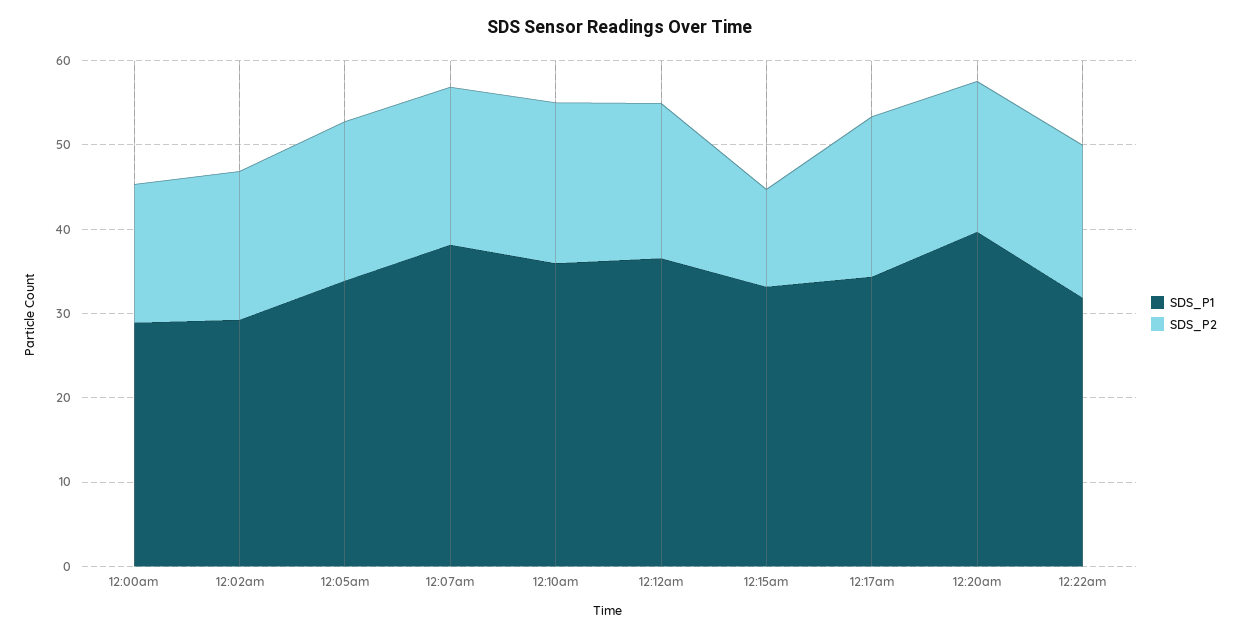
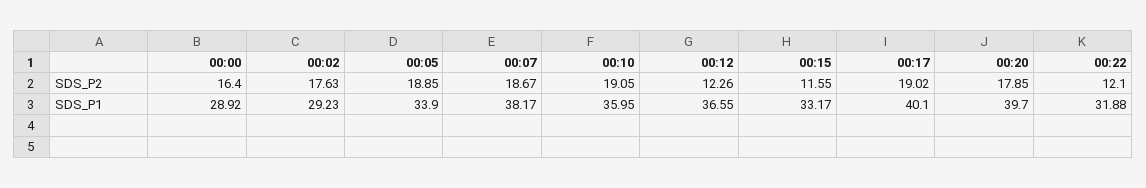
  {
    "SDS_P1": {
      "12:00am": 28.92,
      "12:02am": 29.23,
      "12:05am": 33.9,
      "12:07am": 38.17,
      "12:10am": 35.95,
      "12:12am": 36.55,
      "12:15am": 33.17,
-     "12:17am": 34,
+     "12:17am": 40.1,
      "12:20am": 39.7,
      "12:22am": 31.88
    },
    "SDS_P2": {
      "12:00am": 16.4,
      "12:02am": 17.63,
      "12:05am": 18.85,
      "12:07am": 18.67,
      "12:10am": 19.05,
-     "12:12am": 18,
+     "12:12am": 12.26,
      "12:15am": 11.55,
      "12:17am": 19.02,
      "12:20am": 17.85,
-     "12:22am": 18
+     "12:22am": 12.1
    }
  }

